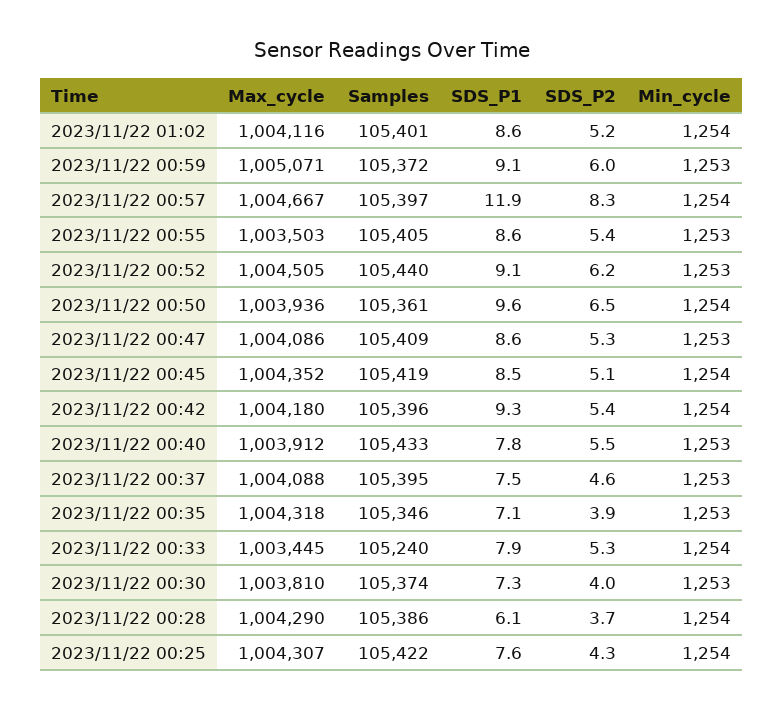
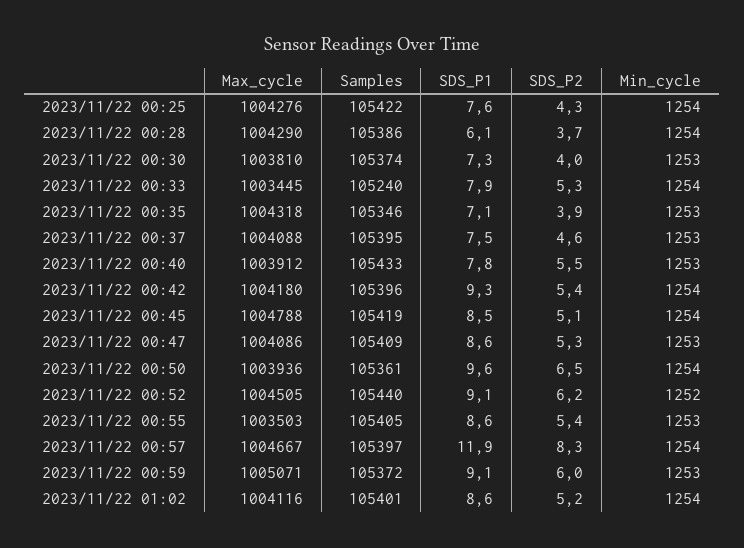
  {
    "Max_cycle": {
      "2023/11/22 01:02": 1004116,
      "2023/11/22 00:59": 1005071,
      "2023/11/22 00:57": 1004667,
      "2023/11/22 00:55": 1003503,
      "2023/11/22 00:52": 1004505,
      "2023/11/22 00:50": 1003936,
      "2023/11/22 00:47": 1004086,
-     "2023/11/22 00:45": 1004352,
+     "2023/11/22 00:45": 1004788,
      "2023/11/22 00:42": 1004180,
      "2023/11/22 00:40": 1003912,
      "2023/11/22 00:37": 1004088,
      "2023/11/22 00:35": 1004318,
      "2023/11/22 00:33": 1003445,
      "2023/11/22 00:30": 1003810,
      "2023/11/22 00:28": 1004290,
-     "2023/11/22 00:25": 1004307
+     "2023/11/22 00:25": 1004276
    },
    "Samples": {
      "2023/11/22 01:02": 105401,
      "2023/11/22 00:59": 105372,
      "2023/11/22 00:57": 105397,
      "2023/11/22 00:55": 105405,
      "2023/11/22 00:52": 105440,
      "2023/11/22 00:50": 105361,
      "2023/11/22 00:47": 105409,
      "2023/11/22 00:45": 105419,
      "2023/11/22 00:42": 105396,
      "2023/11/22 00:40": 105433,
      "2023/11/22 00:37": 105395,
      "2023/11/22 00:35": 105346,
      "2023/11/22 00:33": 105240,
      "2023/11/22 00:30": 105374,
      "2023/11/22 00:28": 105386,
      "2023/11/22 00:25": 105422
    },
    "SDS_P1": {
      "2023/11/22 01:02": 8.6,
      "2023/11/22 00:59": 9.1,
      "2023/11/22 00:57": 11.9,
      "2023/11/22 00:55": 8.6,
      "2023/11/22 00:52": 9.1,
      "2023/11/22 00:50": 9.6,
      "2023/11/22 00:47": 8.6,
      "2023/11/22 00:45": 8.5,
      "2023/11/22 00:42": 9.3,
      "2023/11/22 00:40": 7.8,
      "2023/11/22 00:37": 7.5,
      "2023/11/22 00:35": 7.1,
      "2023/11/22 00:33": 7.9,
      "2023/11/22 00:30": 7.3,
      "2023/11/22 00:28": 6.1,
      "2023/11/22 00:25": 7.6
    },
    "SDS_P2": {
      "2023/11/22 01:02": 5.2,
      "2023/11/22 00:59": 6,
      "2023/11/22 00:57": 8.3,
      "2023/11/22 00:55": 5.4,
      "2023/11/22 00:52": 6.2,
      "2023/11/22 00:50": 6.5,
      "2023/11/22 00:47": 5.3,
      "2023/11/22 00:45": 5.1,
      "2023/11/22 00:42": 5.4,
      "2023/11/22 00:40": 5.5,
      "2023/11/22 00:37": 4.6,
      "2023/11/22 00:35": 3.9,
      "2023/11/22 00:33": 5.3,
      "2023/11/22 00:30": 4,
      "2023/11/22 00:28": 3.7,
      "2023/11/22 00:25": 4.3
    },
    "Min_cycle": {
      "2023/11/22 01:02": 1254,
      "2023/11/22 00:59": 1253,
      "2023/11/22 00:57": 1254,
      "2023/11/22 00:55": 1253,
-     "2023/11/22 00:52": 1253,
+     "2023/11/22 00:52": 1252,
      "2023/11/22 00:50": 1254,
      "2023/11/22 00:47": 1253,
      "2023/11/22 00:45": 1254,
      "2023/11/22 00:42": 1254,
      "2023/11/22 00:40": 1253,
      "2023/11/22 00:37": 1253,
      "2023/11/22 00:35": 1253,
      "2023/11/22 00:33": 1254,
      "2023/11/22 00:30": 1253,
      "2023/11/22 00:28": 1254,
      "2023/11/22 00:25": 1254
    }
  }

